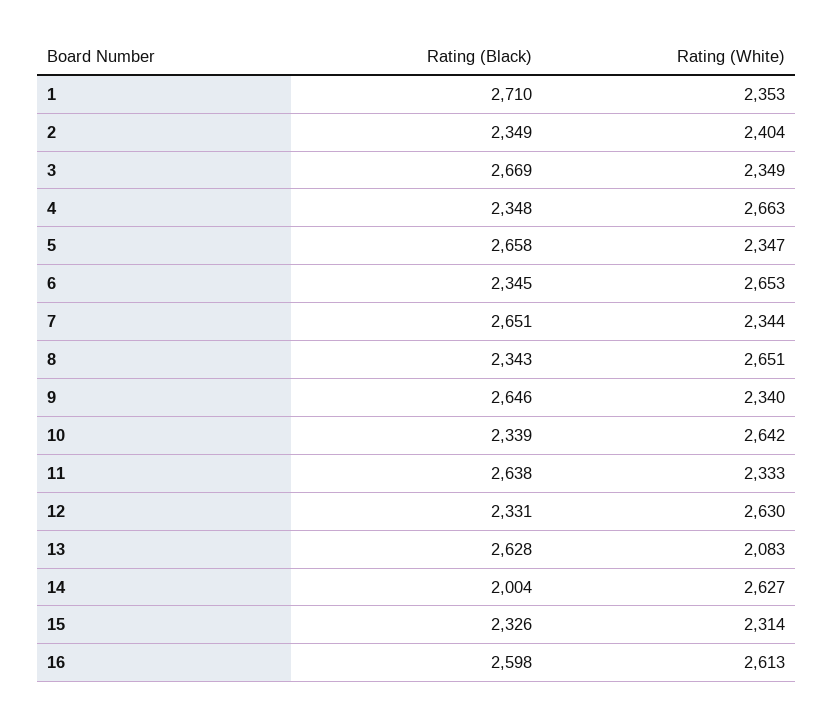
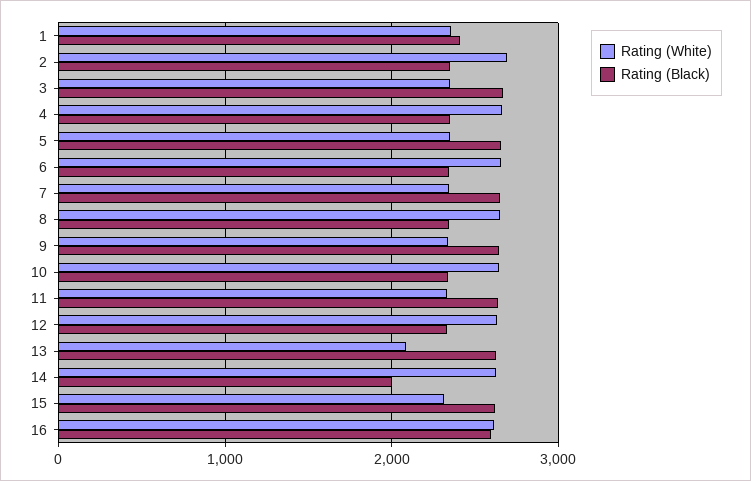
  {
    "Rating (Black)": {
-     "1": 2710,
+     "1": 2400,
      "2": 2349,
      "3": 2669,
      "4": 2348,
      "5": 2658,
      "6": 2345,
      "7": 2651,
      "8": 2343,
      "9": 2646,
      "10": 2339,
      "11": 2638,
      "12": 2331,
      "13": 2628,
      "14": 2004,
-     "15": 2326,
+     "15": 2600,
      "16": 2598
    },
    "Rating (White)": {
      "1": 2353,
-     "2": 2404,
+     "2": 2700,
      "3": 2349,
      "4": 2663,
      "5": 2347,
      "6": 2653,
      "7": 2344,
      "8": 2651,
      "9": 2340,
      "10": 2642,
      "11": 2333,
      "12": 2630,
      "13": 2083,
      "14": 2627,
      "15": 2314,
      "16": 2613
    }
  }

